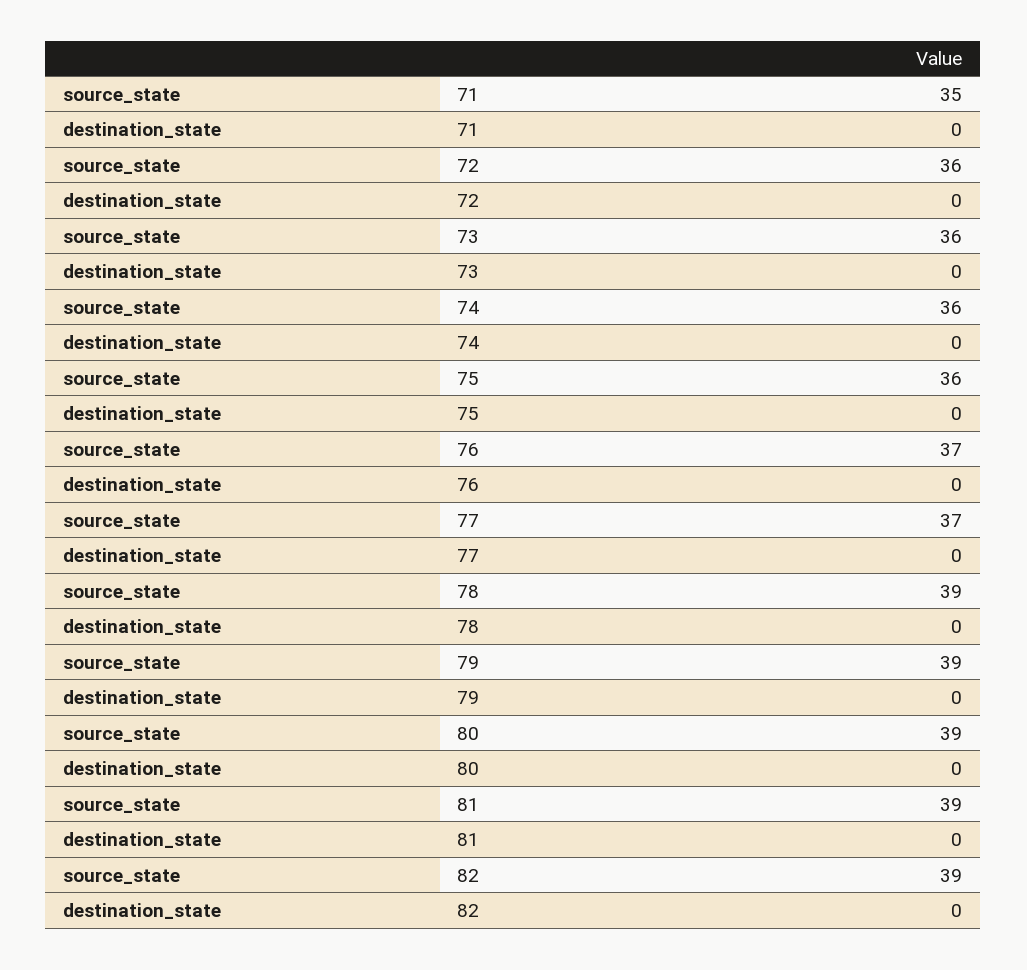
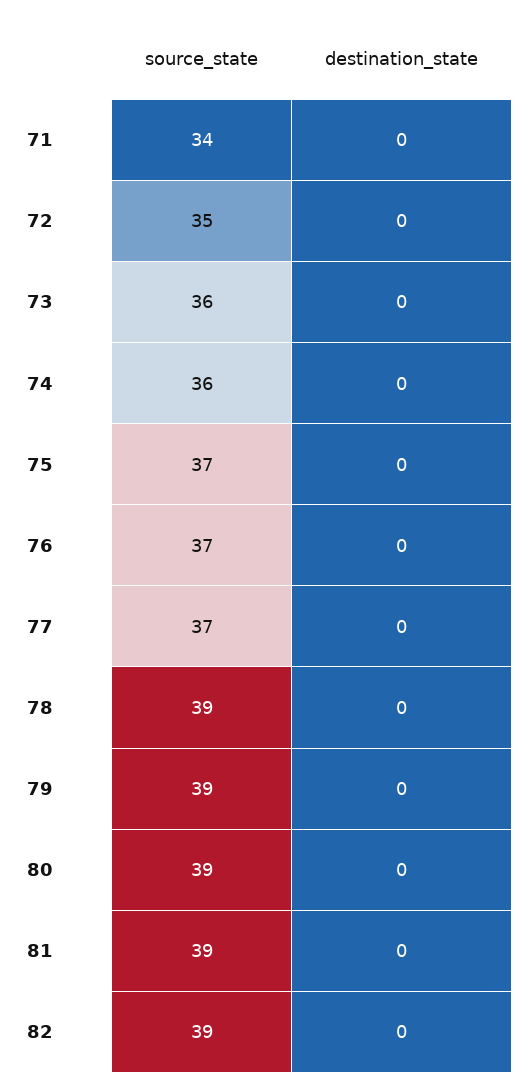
  {
    "source_state": {
-     "71": 35,
+     "71": 34,
-     "72": 36,
+     "72": 35,
      "73": 36,
      "74": 36,
-     "75": 36,
+     "75": 37,
      "76": 37,
      "77": 37,
      "78": 39,
      "79": 39,
      "80": 39,
      "81": 39,
      "82": 39
    },
    "destination_state": {
      "71": 0,
      "72": 0,
      "73": 0,
      "74": 0,
      "75": 0,
      "76": 0,
      "77": 0,
      "78": 0,
      "79": 0,
      "80": 0,
      "81": 0,
      "82": 0
    }
  }

